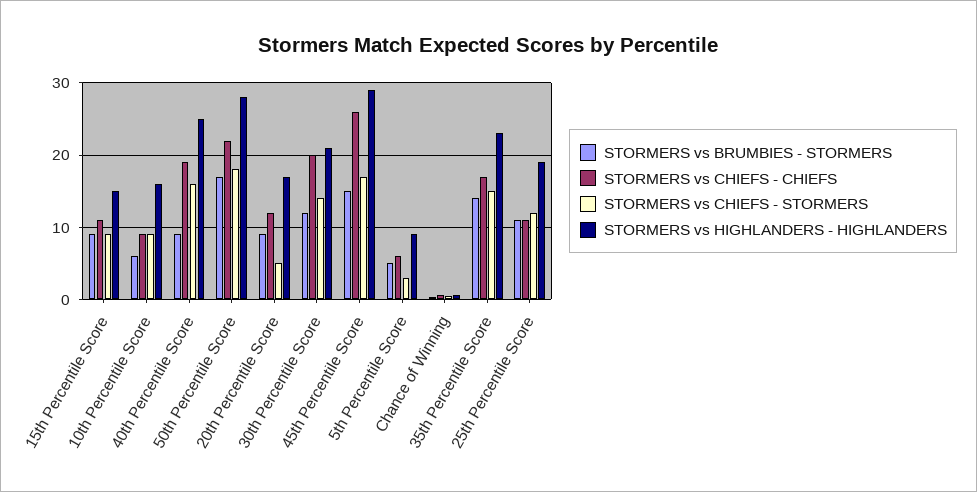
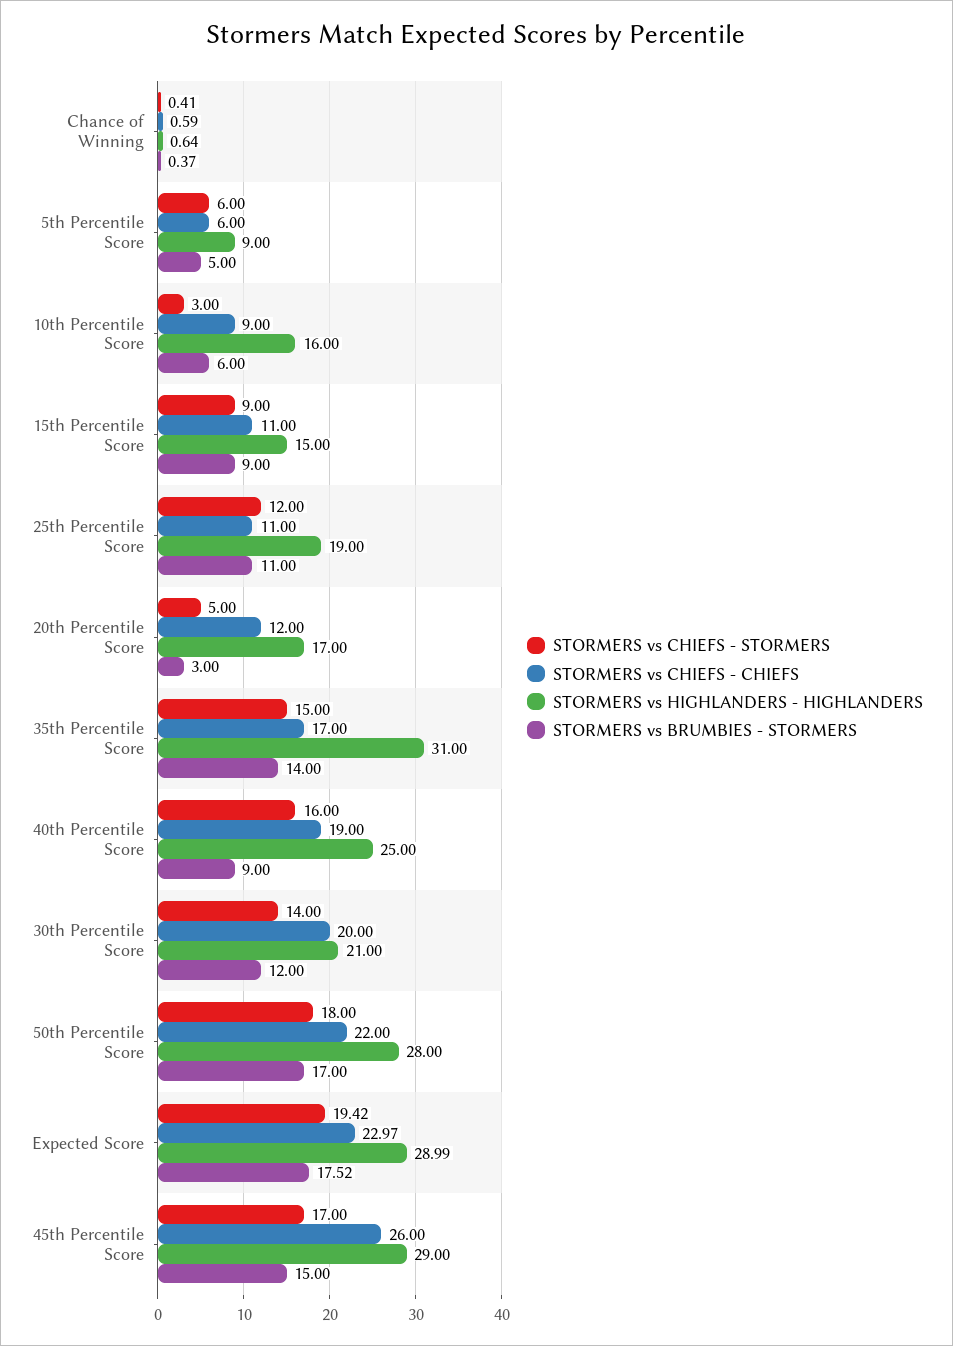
  {
    "STORMERS vs BRUMBIES - STORMERS": {
      "15th Percentile Score": 9,
      "10th Percentile Score": 6,
      "40th Percentile Score": 9,
      "50th Percentile Score": 17,
-     "20th Percentile Score": 9,
+     "20th Percentile Score": 3,
      "30th Percentile Score": 12,
      "45th Percentile Score": 15,
      "5th Percentile Score": 5,
      "Chance of Winning": 0.37,
      "35th Percentile Score": 14,
-     "25th Percentile Score": 11
+     "25th Percentile Score": 11,
+     "Expected Score": 17.52
    },
    "STORMERS vs CHIEFS - CHIEFS": {
      "15th Percentile Score": 11,
      "10th Percentile Score": 9,
      "40th Percentile Score": 19,
      "50th Percentile Score": 22,
      "20th Percentile Score": 12,
      "30th Percentile Score": 20,
      "45th Percentile Score": 26,
      "5th Percentile Score": 6,
      "Chance of Winning": 0.59,
      "35th Percentile Score": 17,
-     "25th Percentile Score": 11
+     "25th Percentile Score": 11,
+     "Expected Score": 22.97
    },
    "STORMERS vs CHIEFS - STORMERS": {
      "15th Percentile Score": 9,
-     "10th Percentile Score": 9,
+     "10th Percentile Score": 3,
      "40th Percentile Score": 16,
      "50th Percentile Score": 18,
      "20th Percentile Score": 5,
      "30th Percentile Score": 14,
      "45th Percentile Score": 17,
-     "5th Percentile Score": 3,
+     "5th Percentile Score": 6,
      "Chance of Winning": 0.41,
      "35th Percentile Score": 15,
-     "25th Percentile Score": 12
+     "25th Percentile Score": 12,
+     "Expected Score": 19.42
    },
    "STORMERS vs HIGHLANDERS - HIGHLANDERS": {
      "15th Percentile Score": 15,
      "10th Percentile Score": 16,
      "40th Percentile Score": 25,
      "50th Percentile Score": 28,
      "20th Percentile Score": 17,
      "30th Percentile Score": 21,
      "45th Percentile Score": 29,
      "5th Percentile Score": 9,
      "Chance of Winning": 0.64,
-     "35th Percentile Score": 23,
+     "35th Percentile Score": 31,
-     "25th Percentile Score": 19
+     "25th Percentile Score": 19,
+     "Expected Score": 28.99
    }
  }

